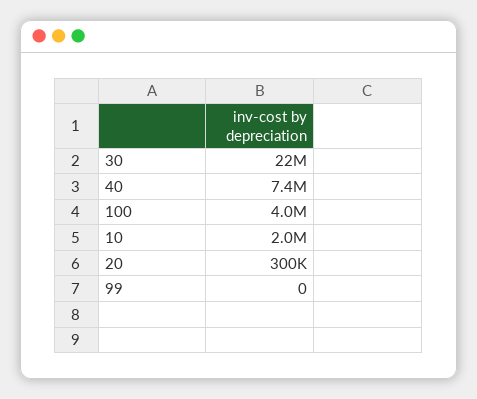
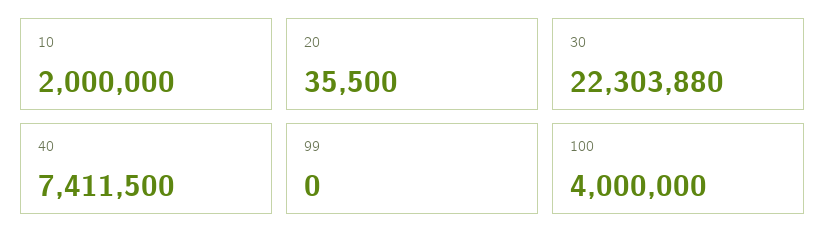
  {
    "30": 22303880,
    "40": 7411500,
    "100": 4000000,
    "10": 2000000,
-   "20": 300000,
+   "20": 35500,
    "99": 0
  }

